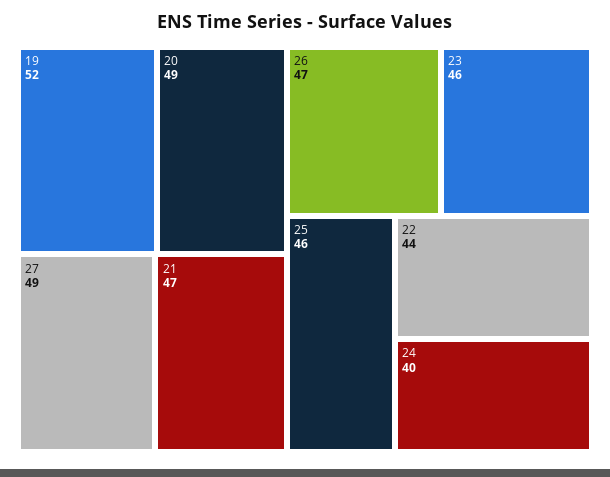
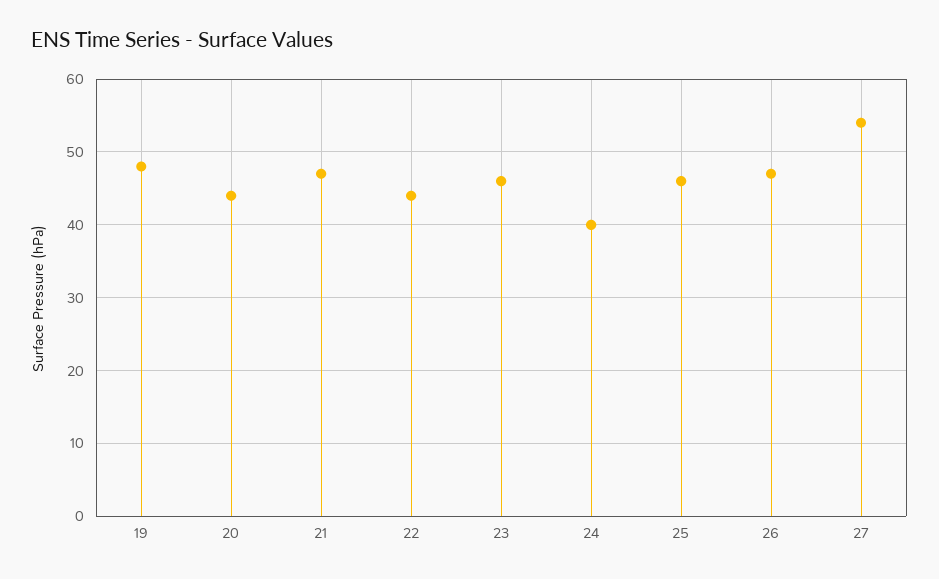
  {
-   "19": 52,
+   "19": 48,
-   "20": 49,
+   "20": 44,
-   "27": 49,
+   "27": 54,
    "21": 47,
    "26": 47,
    "23": 46,
    "25": 46,
    "22": 44,
    "24": 40
  }

